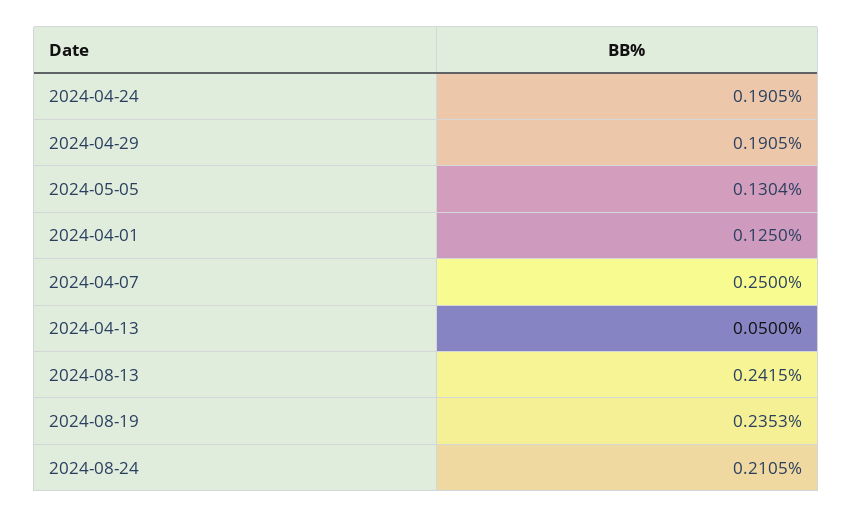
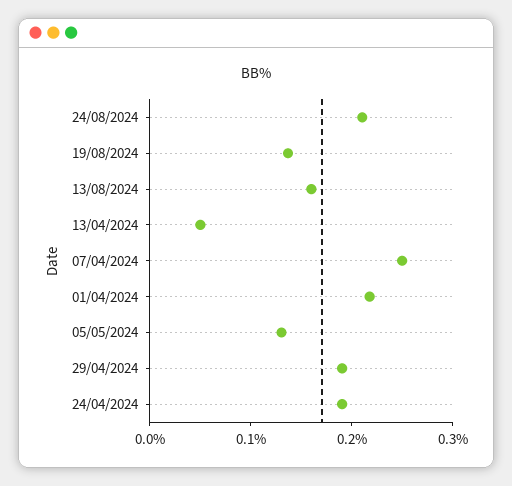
  {
    "2024-04-24": 0.1905,
    "2024-04-29": 0.1905,
    "2024-05-05": 0.1304,
-   "2024-04-01": 0.125,
+   "2024-04-01": 0.22,
    "2024-04-07": 0.25,
    "2024-04-13": 0.05,
-   "2024-08-13": 0.2415,
+   "2024-08-13": 0.16,
-   "2024-08-19": 0.2353,
+   "2024-08-19": 0.14,
    "2024-08-24": 0.2105
  }

